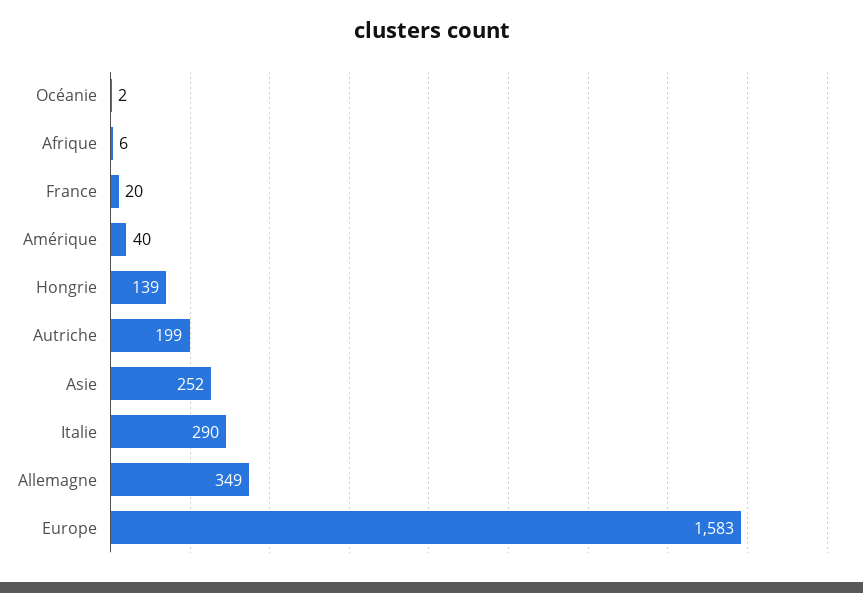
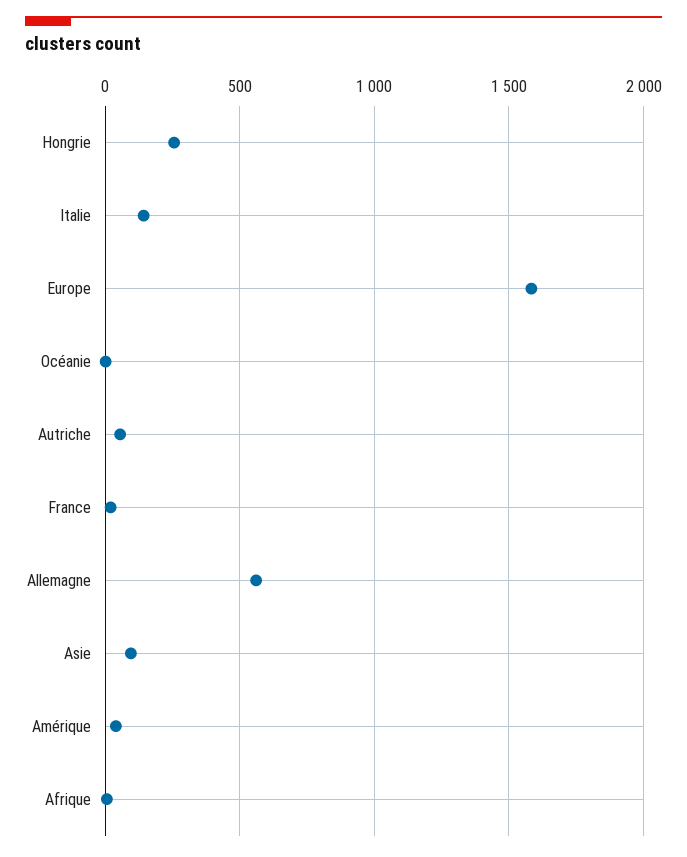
  {
    "Océanie": 2,
    "Afrique": 6,
    "France": 20,
    "Amérique": 40,
-   "Hongrie": 139,
+   "Hongrie": 250,
-   "Autriche": 199,
+   "Autriche": 50,
-   "Asie": 252,
+   "Asie": 100,
-   "Italie": 290,
+   "Italie": 150,
-   "Allemagne": 349,
+   "Allemagne": 550,
    "Europe": 1583
  }

